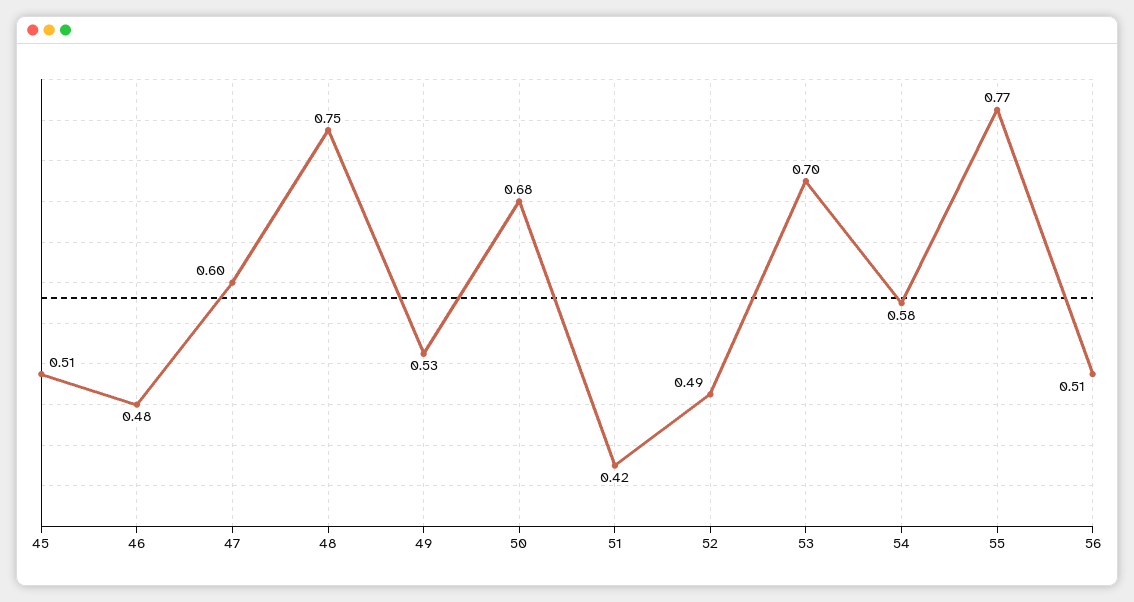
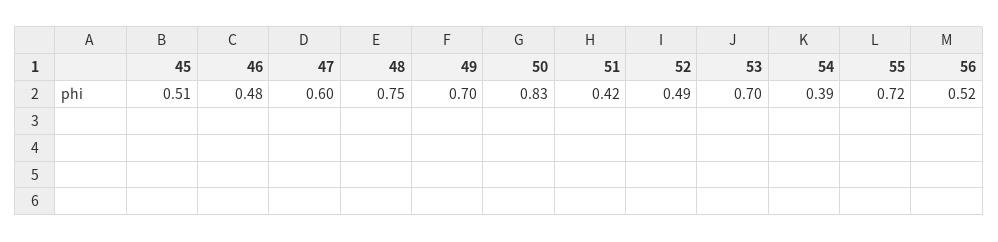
  {
    "45": 0.51,
    "46": 0.48,
    "47": 0.6,
    "48": 0.75,
-   "49": 0.53,
+   "49": 0.7,
-   "50": 0.68,
+   "50": 0.83,
    "51": 0.42,
    "52": 0.49,
    "53": 0.7,
-   "54": 0.58,
+   "54": 0.39,
-   "55": 0.77,
+   "55": 0.72,
-   "56": 0.51
+   "56": 0.52
  }

